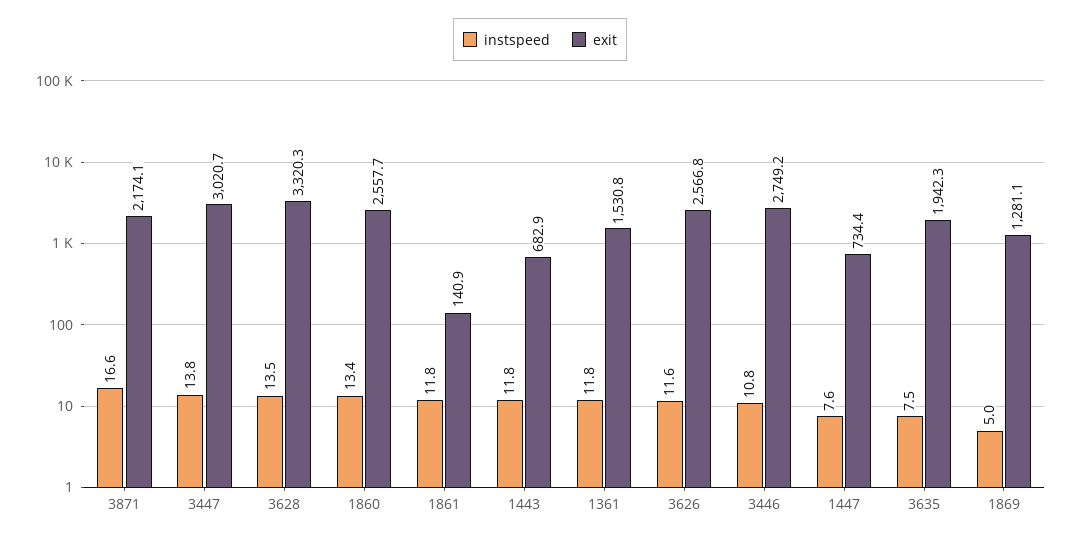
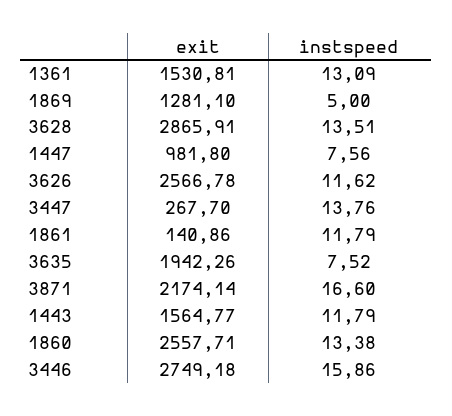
  {
    "instspeed": {
      "3871": 16.6,
      "3447": 13.76,
      "3628": 13.51,
      "1860": 13.38,
      "1861": 11.79,
      "1443": 11.79,
-     "1361": 11.8,
+     "1361": 13.09,
      "3626": 11.62,
-     "3446": 10.8,
+     "3446": 15.86,
      "1447": 7.56,
      "3635": 7.52,
      "1869": 5
    },
    "exit": {
      "3871": 2174.14,
-     "3447": 3020.7,
+     "3447": 267.7,
-     "3628": 3320.3,
+     "3628": 2865.91,
      "1860": 2557.71,
      "1861": 140.86,
-     "1443": 682.9,
+     "1443": 1564.77,
      "1361": 1530.81,
      "3626": 2566.78,
      "3446": 2749.18,
-     "1447": 734.4,
+     "1447": 981.8,
      "3635": 1942.26,
      "1869": 1281.1
    }
  }

